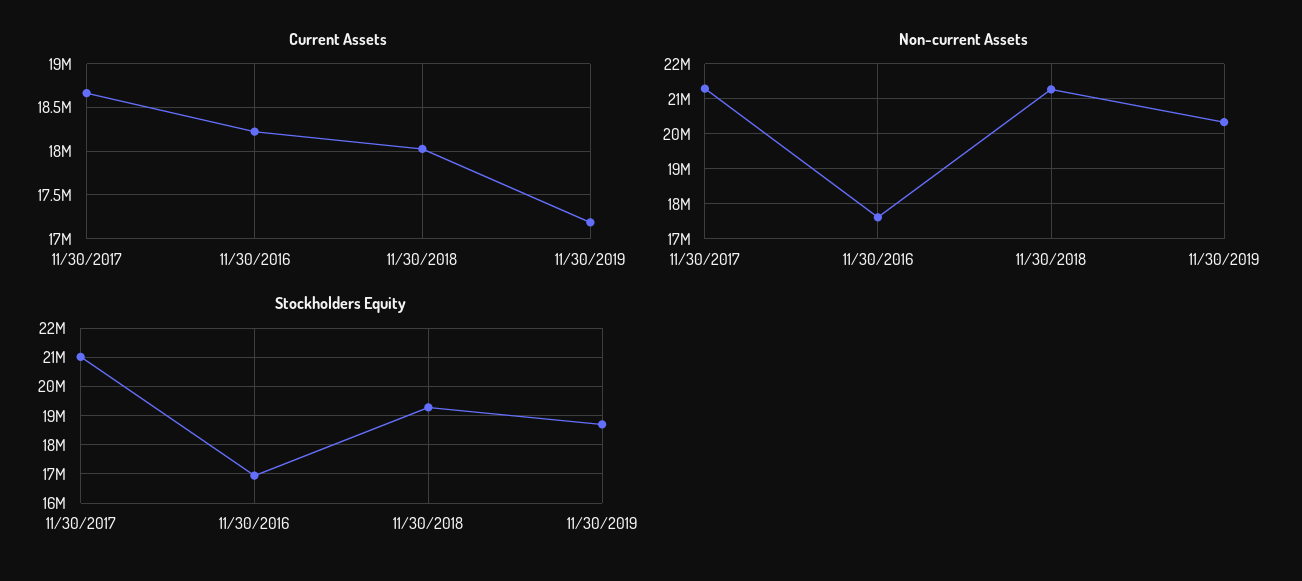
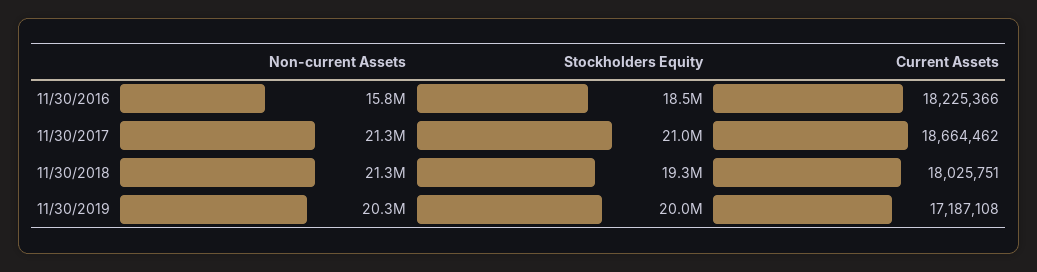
  {
    "Current Assets": {
      "11/30/2017": 18664462,
      "11/30/2016": 18225366,
      "11/30/2018": 18025751,
      "11/30/2019": 17187108
    },
    "Non-current Assets": {
      "11/30/2017": 21300000,
-     "11/30/2016": 17600000,
+     "11/30/2016": 15800000,
      "11/30/2018": 21300000,
      "11/30/2019": 20300000
    },
    "Stockholders Equity": {
      "11/30/2017": 21000000,
-     "11/30/2016": 17000000,
+     "11/30/2016": 18500000,
      "11/30/2018": 19300000,
-     "11/30/2019": 18750000
+     "11/30/2019": 20000000
    }
  }

